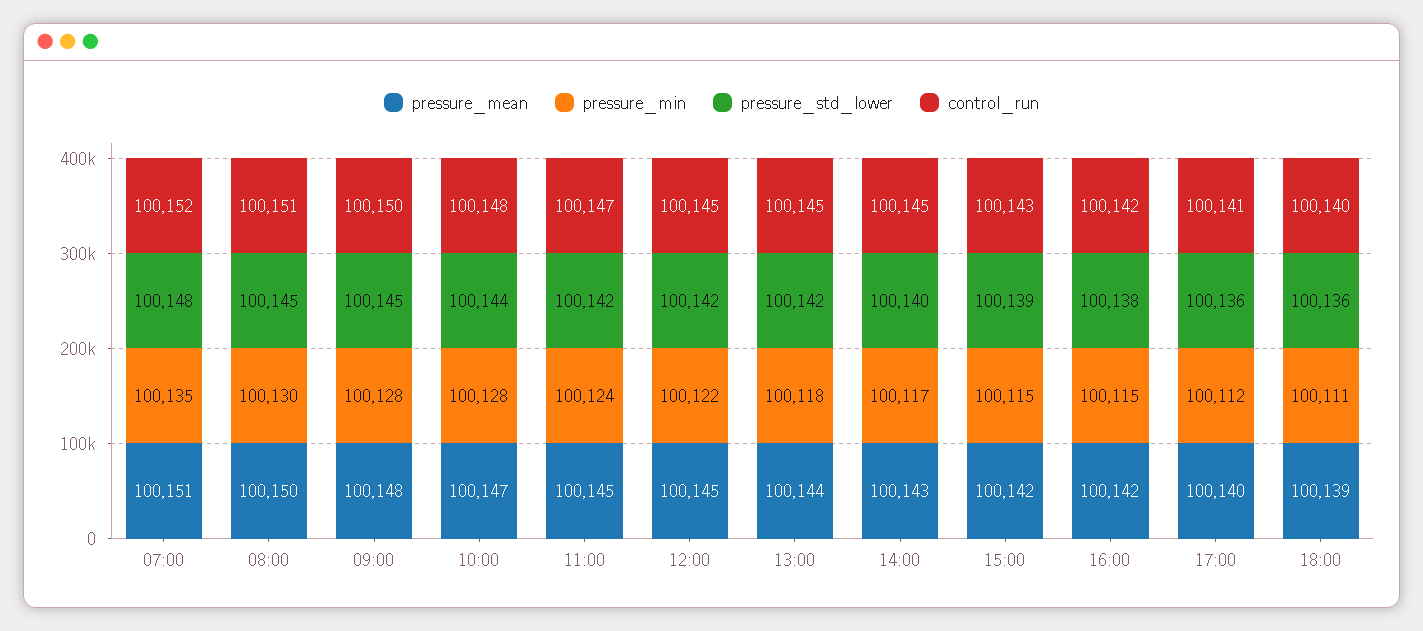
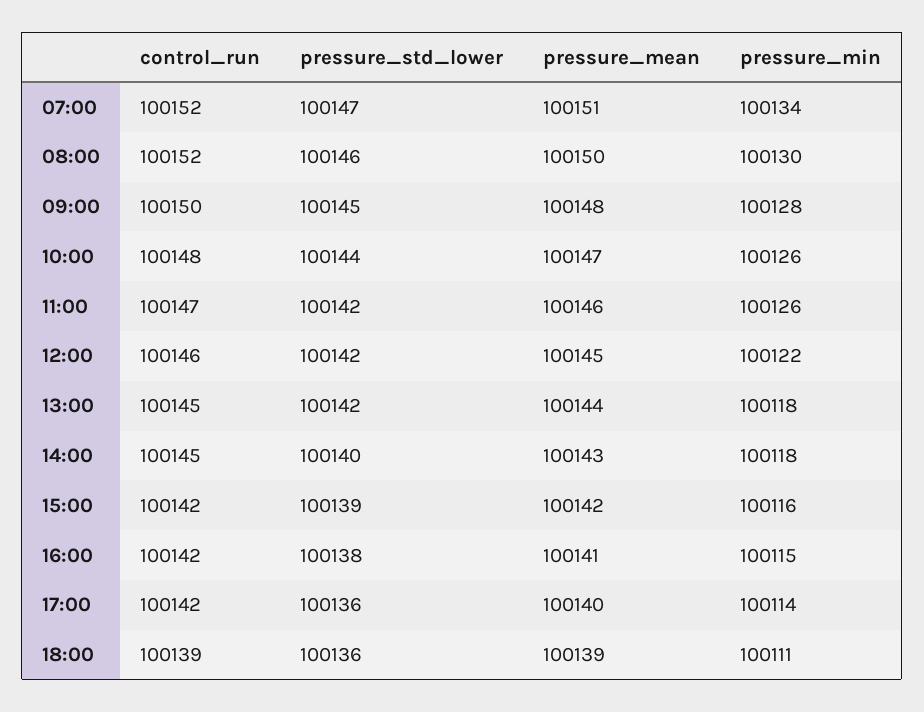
  {
    "pressure_mean": {
      "07:00": 100151,
      "08:00": 100150,
      "09:00": 100148,
      "10:00": 100147,
-     "11:00": 100145,
+     "11:00": 100146,
      "12:00": 100145,
      "13:00": 100144,
      "14:00": 100143,
      "15:00": 100142,
-     "16:00": 100142,
+     "16:00": 100141,
      "17:00": 100140,
      "18:00": 100139
    },
    "pressure_min": {
-     "07:00": 100135,
+     "07:00": 100134,
      "08:00": 100130,
      "09:00": 100128,
-     "10:00": 100128,
+     "10:00": 100126,
-     "11:00": 100124,
+     "11:00": 100126,
      "12:00": 100122,
      "13:00": 100118,
-     "14:00": 100117,
+     "14:00": 100118,
-     "15:00": 100115,
+     "15:00": 100116,
      "16:00": 100115,
-     "17:00": 100112,
+     "17:00": 100114,
      "18:00": 100111
    },
    "pressure_std_lower": {
-     "07:00": 100148,
+     "07:00": 100147,
-     "08:00": 100145,
+     "08:00": 100146,
      "09:00": 100145,
      "10:00": 100144,
      "11:00": 100142,
      "12:00": 100142,
      "13:00": 100142,
      "14:00": 100140,
      "15:00": 100139,
      "16:00": 100138,
      "17:00": 100136,
      "18:00": 100136
    },
    "control_run": {
      "07:00": 100152,
-     "08:00": 100151,
+     "08:00": 100152,
      "09:00": 100150,
      "10:00": 100148,
      "11:00": 100147,
-     "12:00": 100145,
+     "12:00": 100146,
      "13:00": 100145,
      "14:00": 100145,
-     "15:00": 100143,
+     "15:00": 100142,
      "16:00": 100142,
-     "17:00": 100141,
+     "17:00": 100142,
-     "18:00": 100140
+     "18:00": 100139
    }
  }

